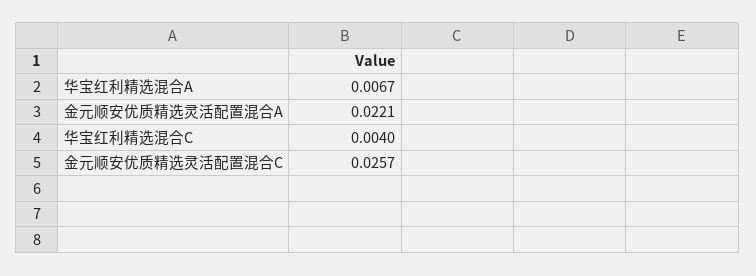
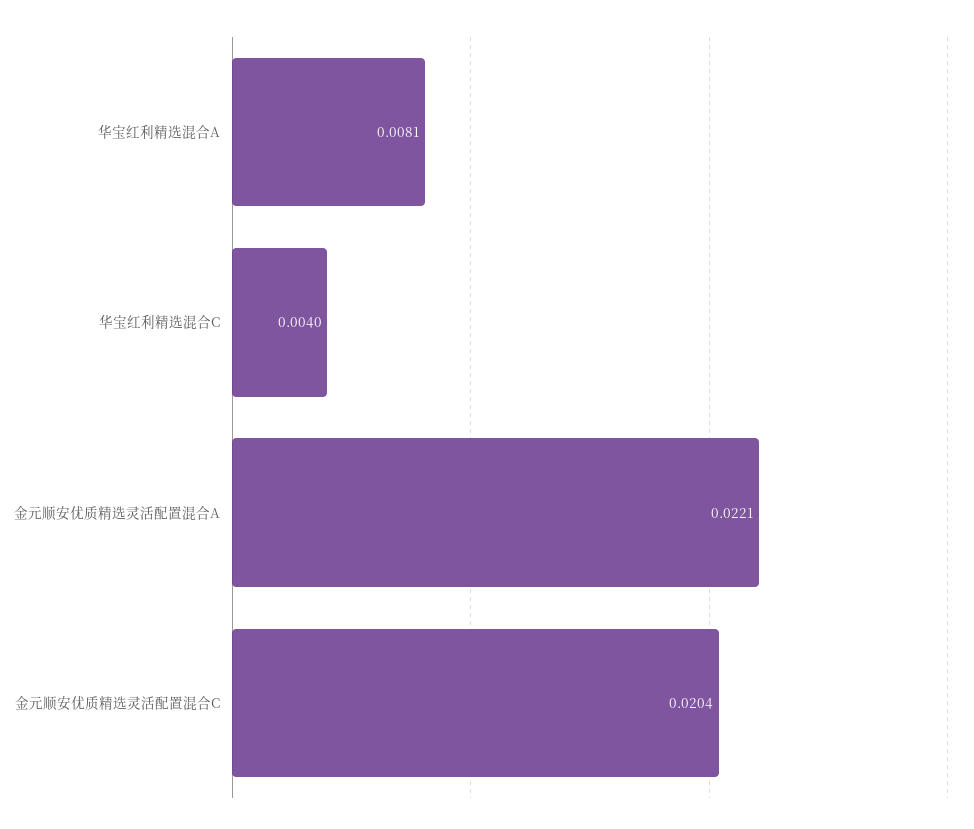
  {
-   "华宝红利精选混合A": 0.0067,
+   "华宝红利精选混合A": 0.0081,
    "金元顺安优质精选灵活配置混合A": 0.0221,
    "华宝红利精选混合C": 0.004,
-   "金元顺安优质精选灵活配置混合C": 0.0257
+   "金元顺安优质精选灵活配置混合C": 0.0204
  }

